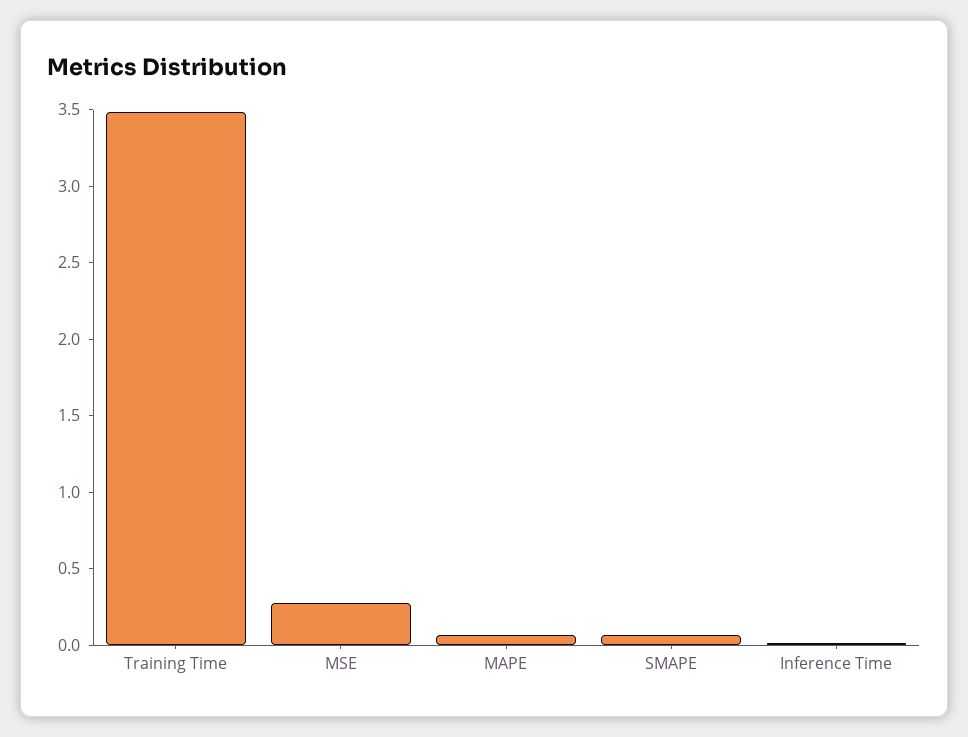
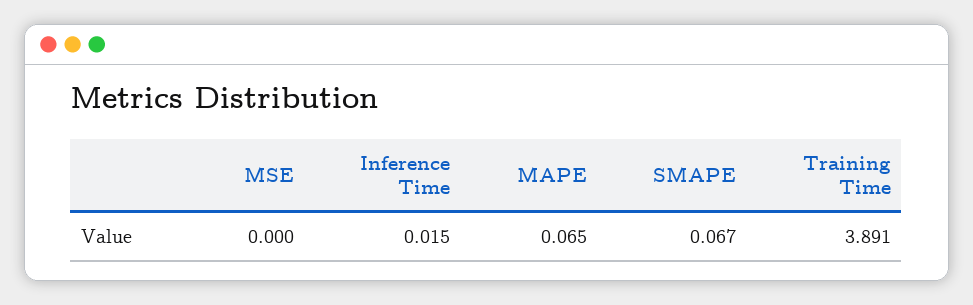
  {
-   "Training Time": 3.5,
+   "Training Time": 3.891,
-   "MSE": 0.3,
+   "MSE": 0,
    "MAPE": 0.065,
    "SMAPE": 0.067,
    "Inference Time": 0.015
  }

